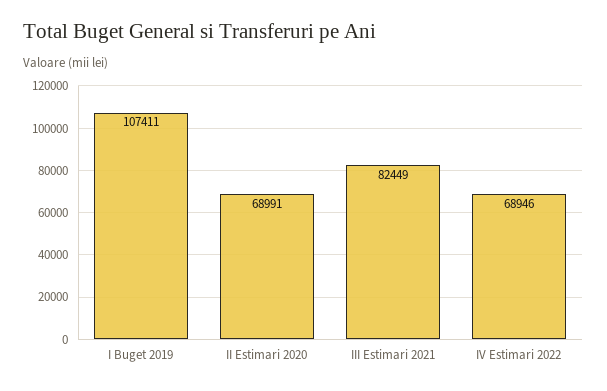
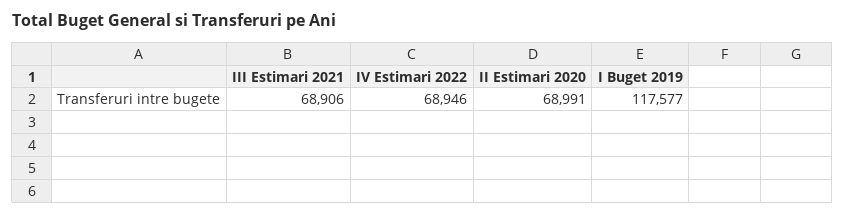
  {
-   "I Buget 2019": 107411,
+   "I Buget 2019": 117577,
    "II Estimari 2020": 68991,
-   "III Estimari 2021": 82449,
+   "III Estimari 2021": 68906,
    "IV Estimari 2022": 68946
  }

